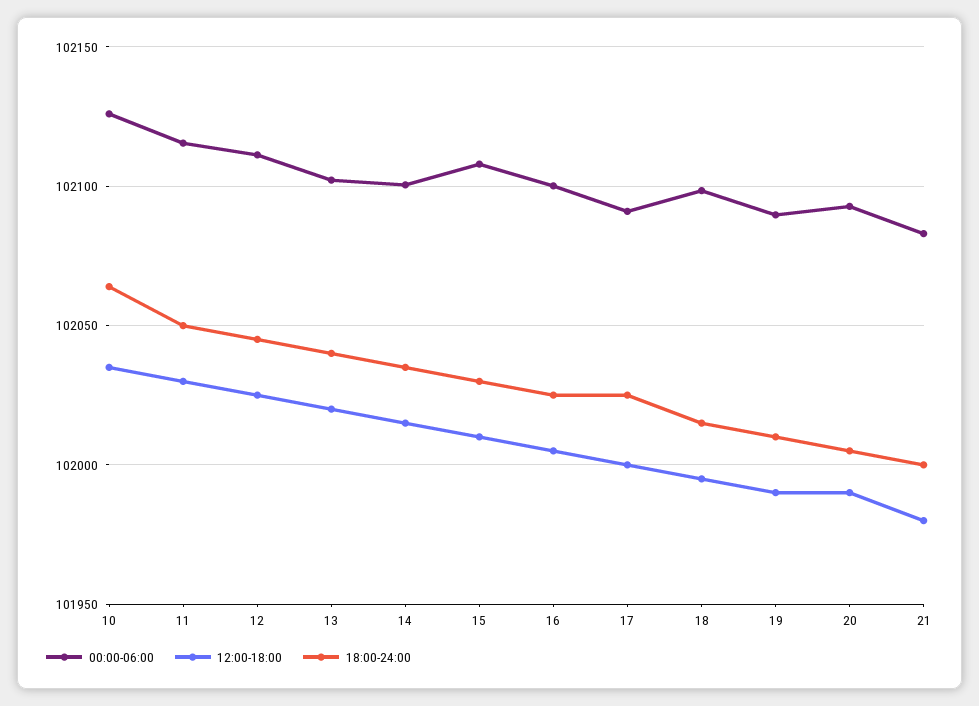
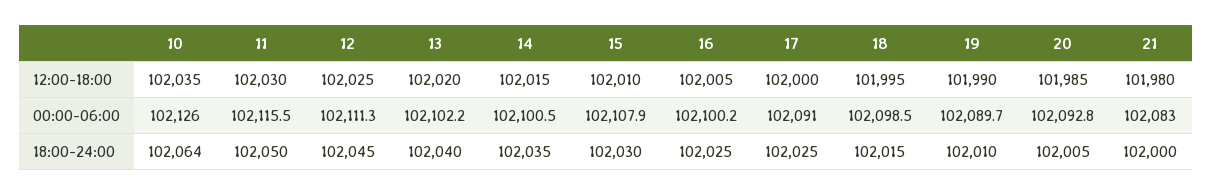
  {
    "00:00-06:00": {
      "10": 102126,
      "11": 102115.5,
      "12": 102111.3,
      "13": 102102.2,
      "14": 102100.5,
      "15": 102107.9,
      "16": 102100.2,
      "17": 102091,
      "18": 102098.5,
      "19": 102089.7,
      "20": 102092.8,
      "21": 102083
    },
    "12:00-18:00": {
      "10": 102035,
      "11": 102030,
      "12": 102025,
      "13": 102020,
      "14": 102015,
      "15": 102010,
      "16": 102005,
      "17": 102000,
      "18": 101995,
      "19": 101990,
-     "20": 101990,
+     "20": 101985,
      "21": 101980
    },
    "18:00-24:00": {
      "10": 102064,
      "11": 102050,
      "12": 102045,
      "13": 102040,
      "14": 102035,
      "15": 102030,
      "16": 102025,
      "17": 102025,
      "18": 102015,
      "19": 102010,
      "20": 102005,
      "21": 102000
    }
  }

